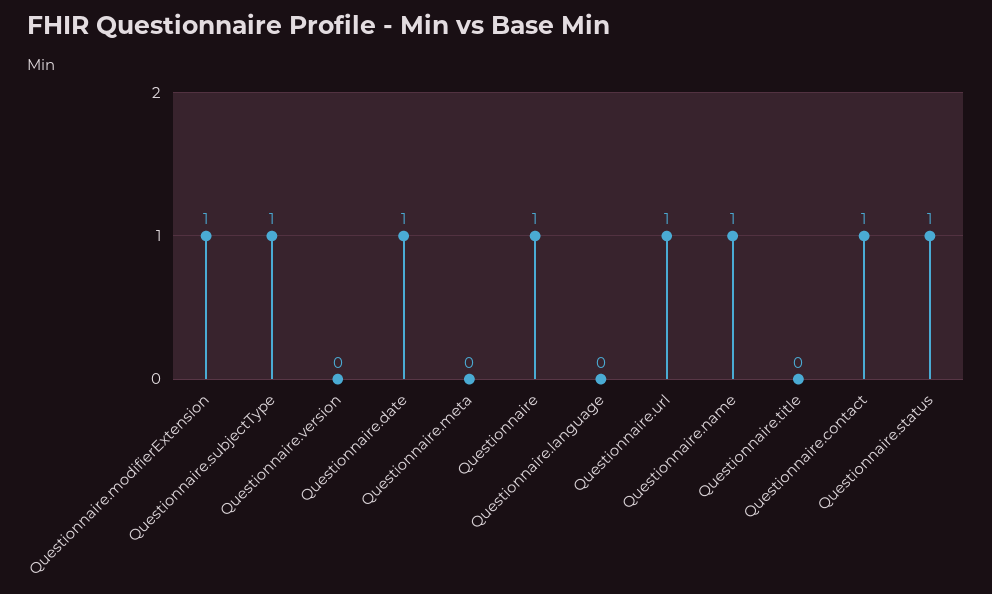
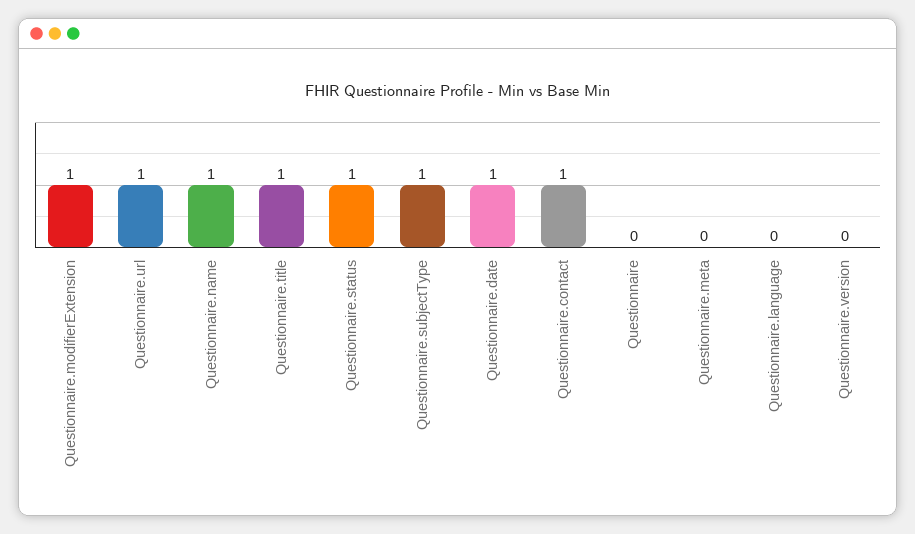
  {
    "Questionnaire.modifierExtension": 1,
    "Questionnaire.subjectType": 1,
    "Questionnaire.version": 0,
    "Questionnaire.date": 1,
    "Questionnaire.meta": 0,
-   "Questionnaire": 1,
+   "Questionnaire": 0,
    "Questionnaire.language": 0,
    "Questionnaire.url": 1,
    "Questionnaire.name": 1,
-   "Questionnaire.title": 0,
+   "Questionnaire.title": 1,
    "Questionnaire.contact": 1,
    "Questionnaire.status": 1
  }

